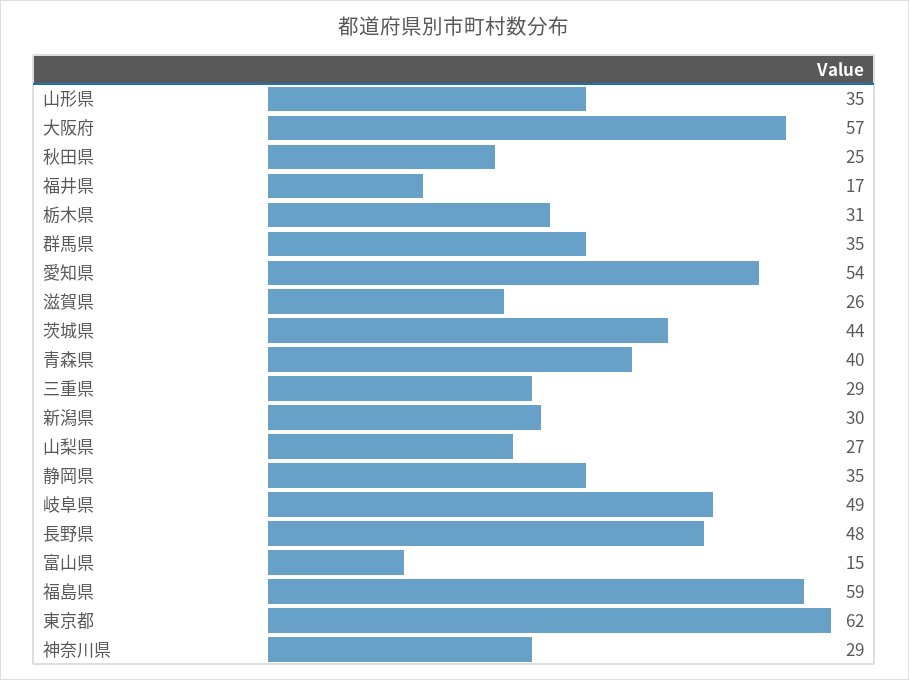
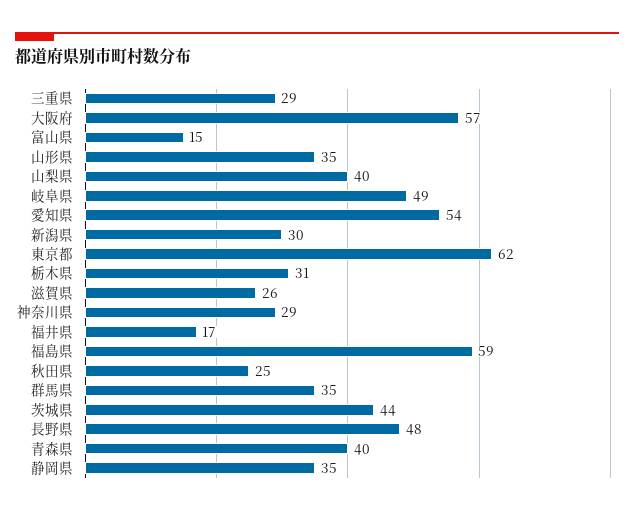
  {
    "山形県": 35,
    "大阪府": 57,
    "秋田県": 25,
    "福井県": 17,
    "栃木県": 31,
    "群馬県": 35,
    "愛知県": 54,
    "滋賀県": 26,
    "茨城県": 44,
    "青森県": 40,
    "三重県": 29,
    "新潟県": 30,
-   "山梨県": 27,
+   "山梨県": 40,
    "静岡県": 35,
    "岐阜県": 49,
    "長野県": 48,
    "富山県": 15,
    "福島県": 59,
    "東京都": 62,
    "神奈川県": 29
  }

